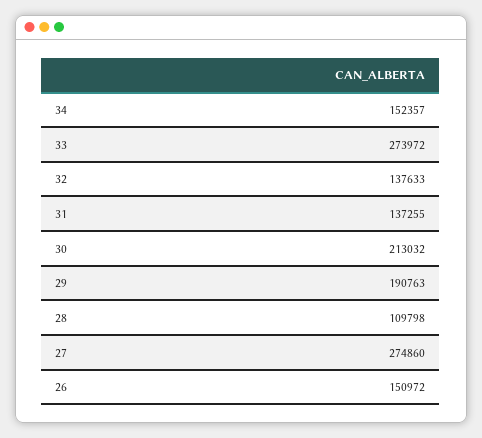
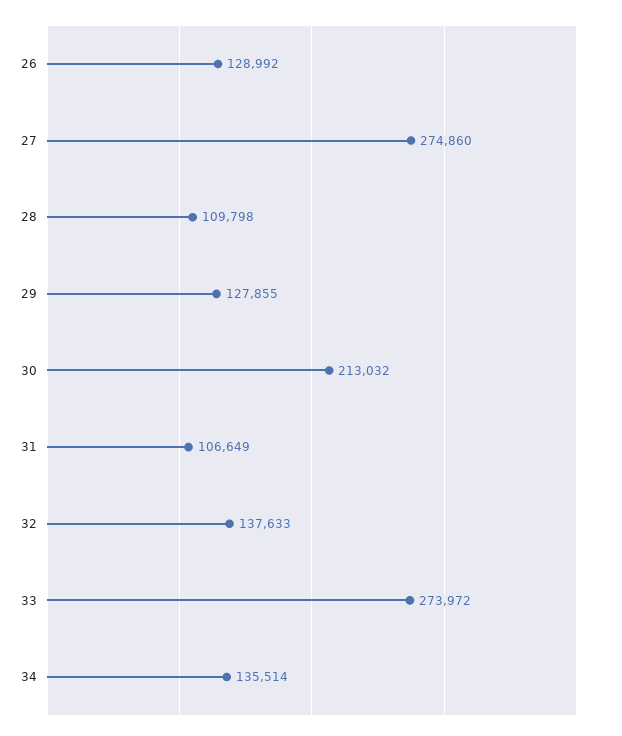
  {
-   "34": 152357,
+   "34": 135514,
    "33": 273972,
    "32": 137633,
-   "31": 137255,
+   "31": 106649,
    "30": 213032,
-   "29": 190763,
+   "29": 127855,
    "28": 109798,
    "27": 274860,
-   "26": 150972
+   "26": 128992
  }

